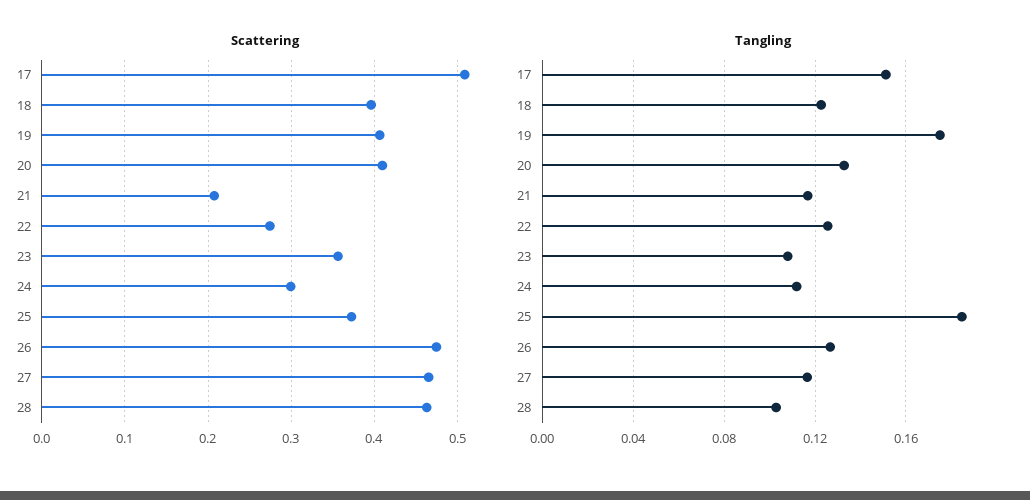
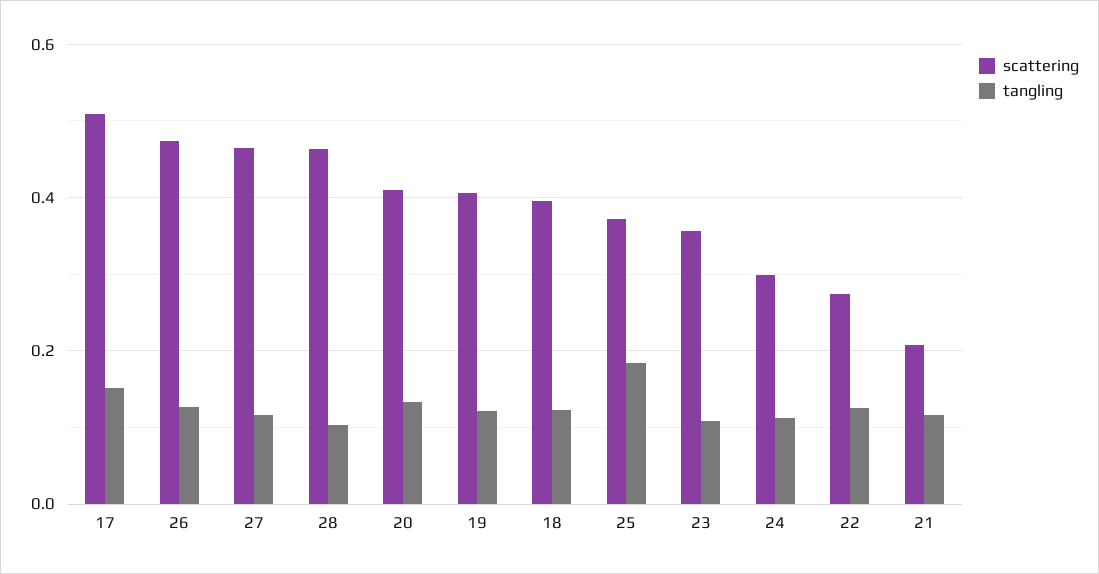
  {
    "Scattering": {
      "17": 0.51,
      "18": 0.4,
      "19": 0.41,
      "20": 0.41,
      "21": 0.21,
      "22": 0.27,
      "23": 0.36,
      "24": 0.3,
      "25": 0.37,
      "26": 0.47,
      "27": 0.47,
      "28": 0.46
    },
    "Tangling": {
      "17": 0.15,
      "18": 0.125,
-     "19": 0.175,
+     "19": 0.12,
      "20": 0.135,
      "21": 0.115,
      "22": 0.125,
      "23": 0.11,
      "24": 0.11,
      "25": 0.185,
      "26": 0.125,
      "27": 0.115,
      "28": 0.105
    }
  }

